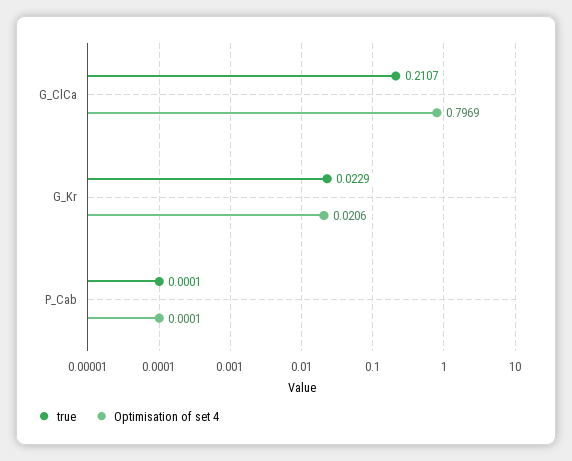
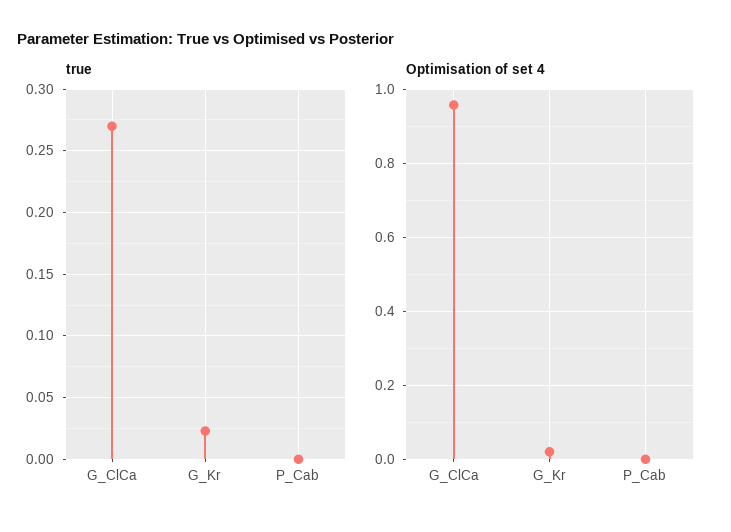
  {
    "true": {
-     "G_ClCa": 0.2107,
+     "G_ClCa": 0.27,
      "G_Kr": 0.0229,
      "P_Cab": 0.0001
    },
    "Optimisation of set 4": {
-     "G_ClCa": 0.7969,
+     "G_ClCa": 0.96,
      "G_Kr": 0.0206,
      "P_Cab": 0.0001
    }
  }

